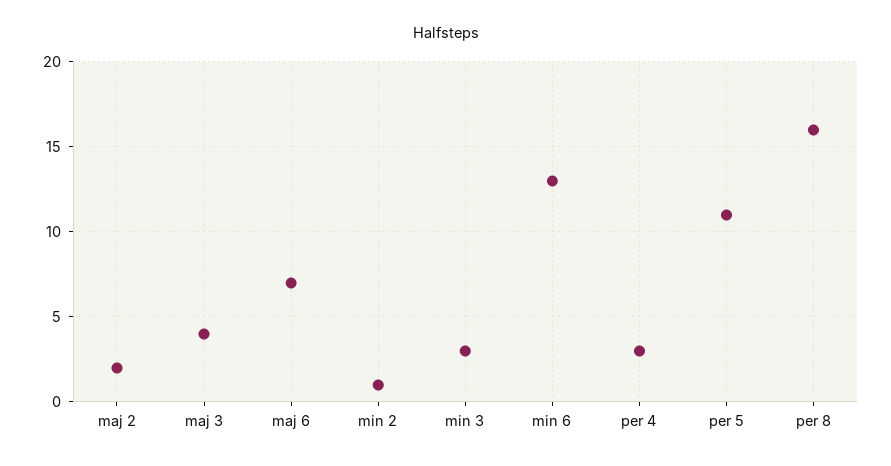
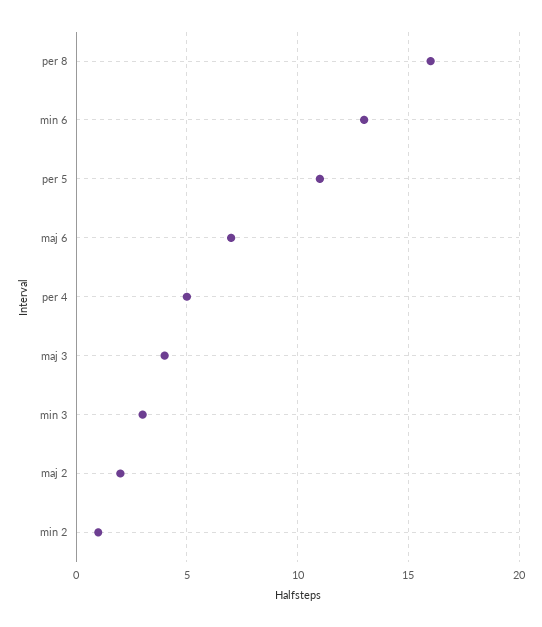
  {
    "maj 2": 2,
    "maj 3": 4,
    "maj 6": 7,
    "min 2": 1,
    "min 3": 3,
    "min 6": 13,
-   "per 4": 3,
+   "per 4": 5,
    "per 5": 11,
    "per 8": 16
  }

